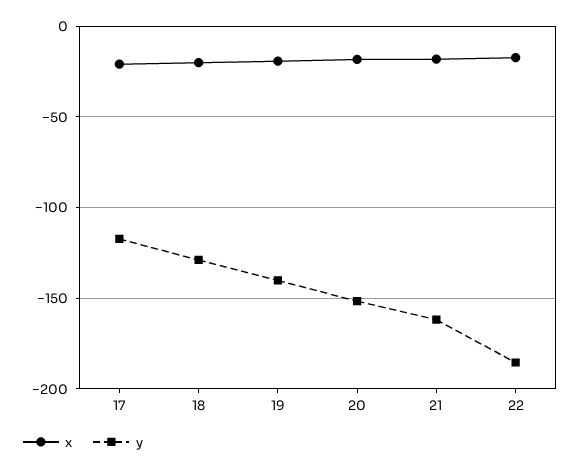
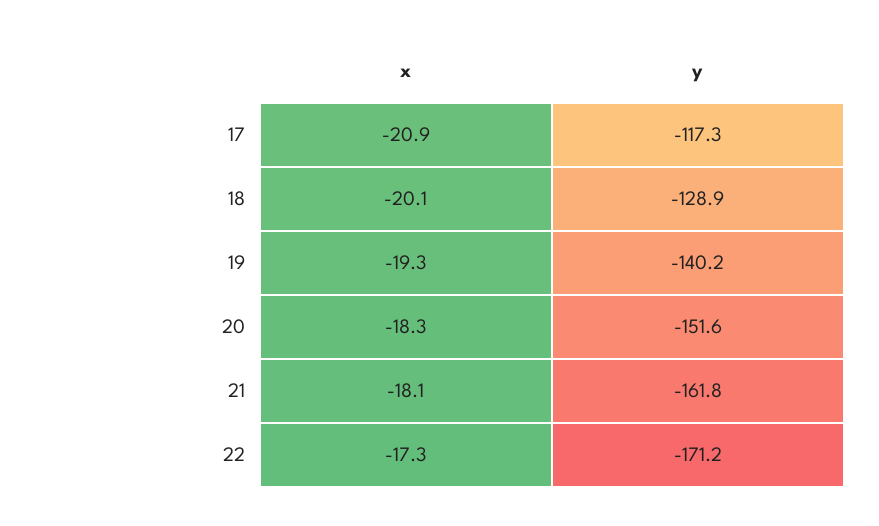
  {
    "x": {
      "17": -20.9,
      "18": -20.1,
      "19": -19.3,
      "20": -18.3,
      "21": -18.1,
      "22": -17.3
    },
    "y": {
      "17": -117.3,
      "18": -128.9,
      "19": -140.2,
      "20": -151.6,
      "21": -161.8,
-     "22": -185
+     "22": -171.2
    }
  }

